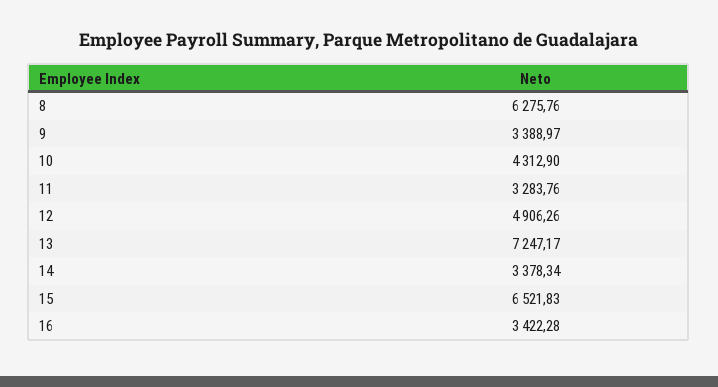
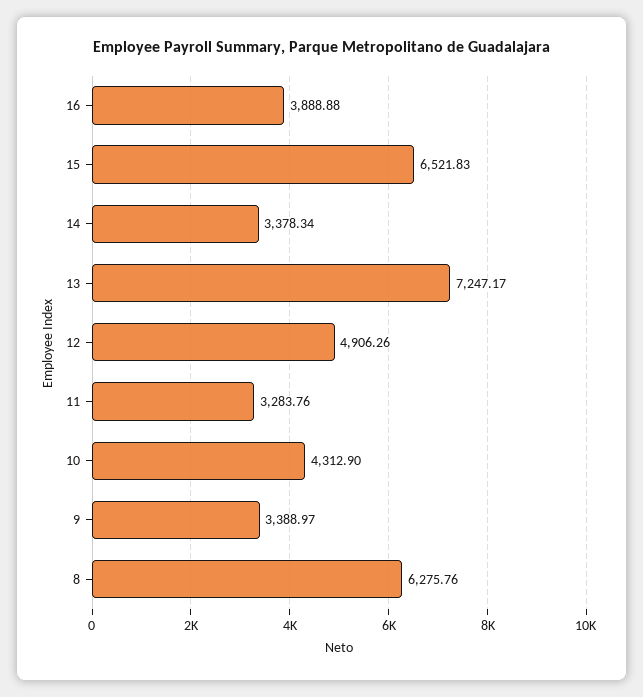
  {
    "8": 6275.76,
    "9": 3388.97,
    "10": 4312.9,
    "11": 3283.76,
    "12": 4906.26,
    "13": 7247.17,
    "14": 3378.34,
    "15": 6521.83,
-   "16": 3422.28
+   "16": 3888.88
  }

